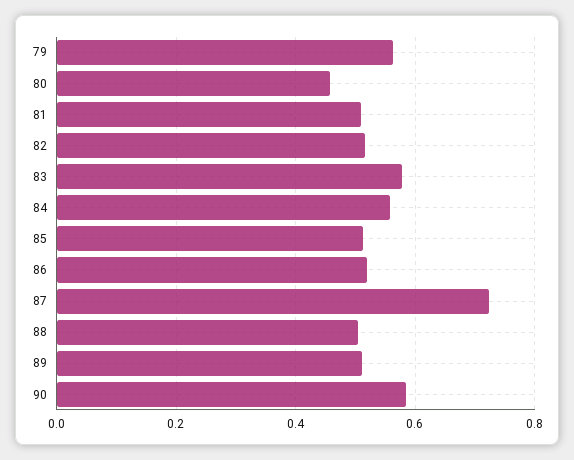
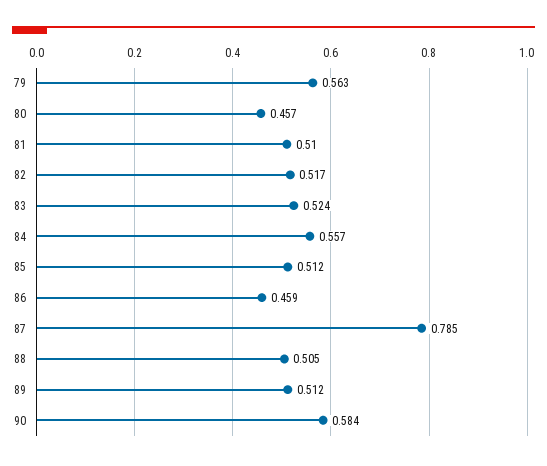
  {
    "79": 0.563,
    "80": 0.457,
    "81": 0.51,
    "82": 0.517,
-   "83": 0.58,
+   "83": 0.524,
    "84": 0.557,
    "85": 0.512,
-   "86": 0.52,
+   "86": 0.459,
-   "87": 0.72,
+   "87": 0.785,
    "88": 0.505,
    "89": 0.512,
    "90": 0.584
  }

